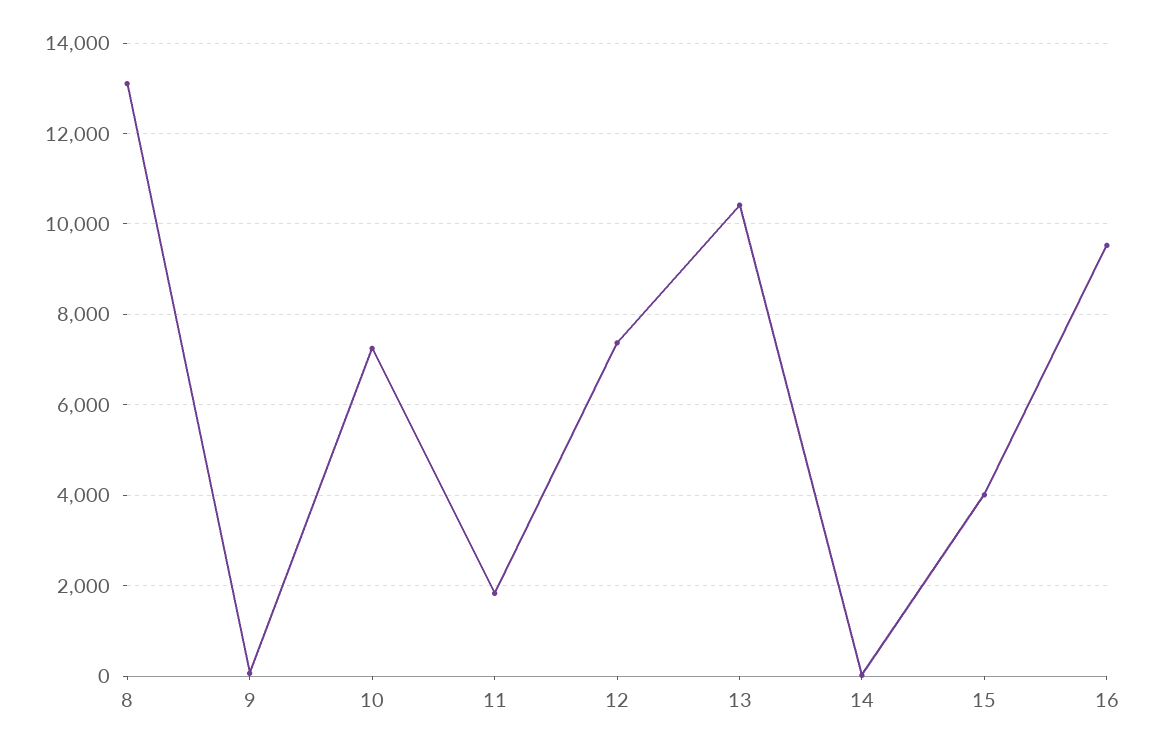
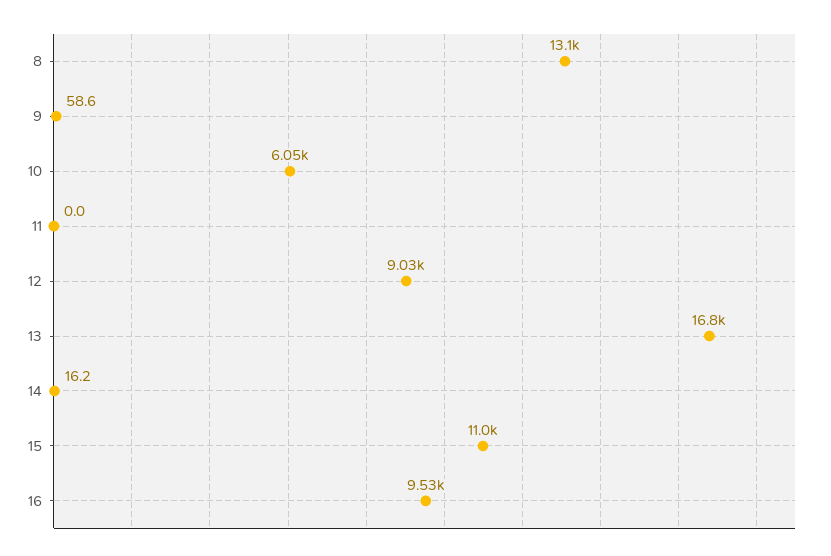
  {
    "8": 13100,
    "9": 58.6,
-   "10": 7200,
+   "10": 6050,
-   "11": 1800,
+   "11": 0,
-   "12": 7400,
+   "12": 9030,
-   "13": 10400,
+   "13": 16800,
    "14": 16.2,
-   "15": 4000,
+   "15": 11000,
    "16": 9530
  }

